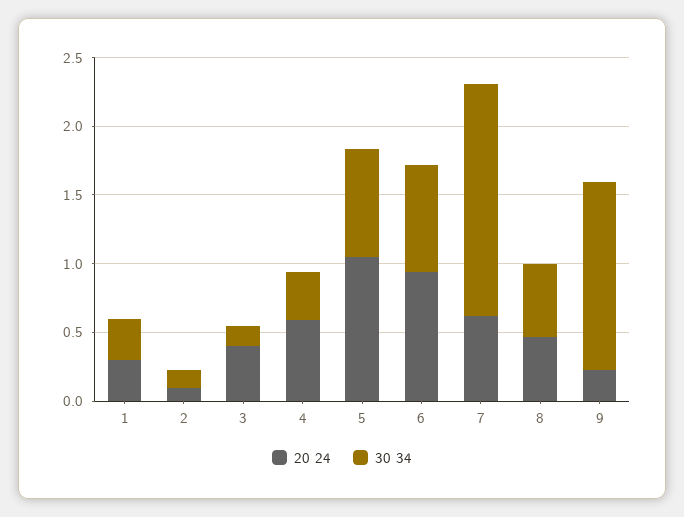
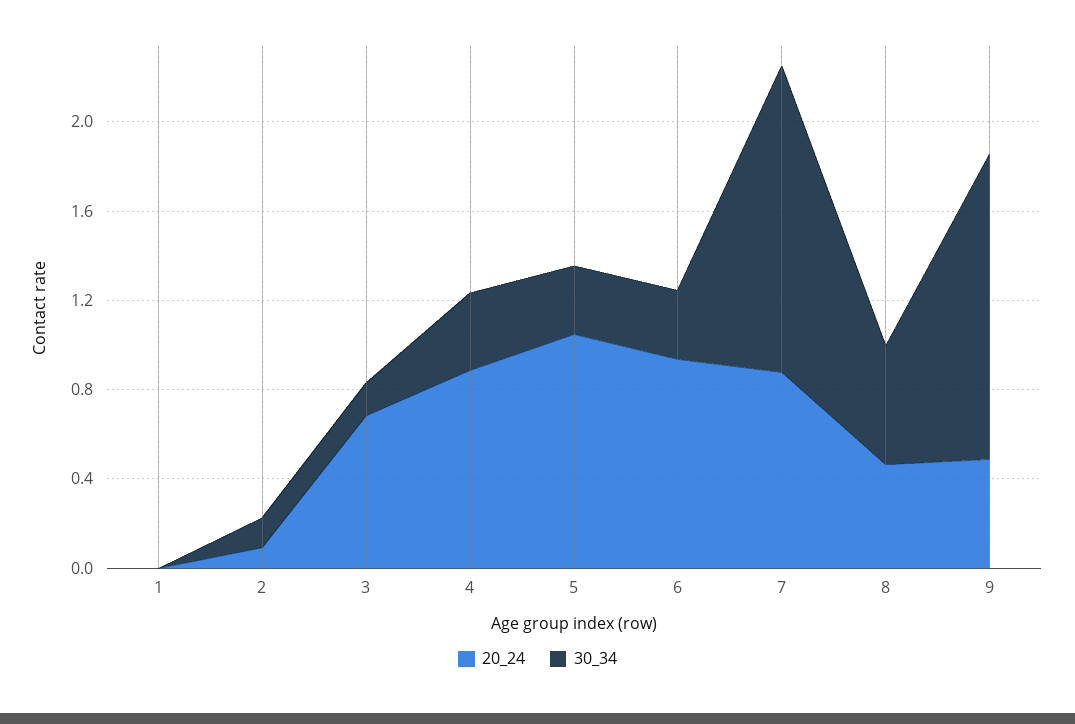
  {
    "20 24": {
-     "1": 0.3,
+     "1": 0,
      "2": 0.1,
-     "3": 0.4,
+     "3": 0.7,
-     "4": 0.6,
+     "4": 0.9,
      "5": 1,
      "6": 0.9,
-     "7": 0.6,
+     "7": 0.9,
      "8": 0.5,
-     "9": 0.2
+     "9": 0.5
    },
    "30 34": {
-     "1": 0.3,
+     "1": 0,
      "2": 0.1,
      "3": 0.1,
      "4": 0.3,
-     "5": 0.8,
+     "5": 0.3,
-     "6": 0.8,
+     "6": 0.3,
-     "7": 1.7,
+     "7": 1.4,
      "8": 0.5,
      "9": 1.4
    }
  }

